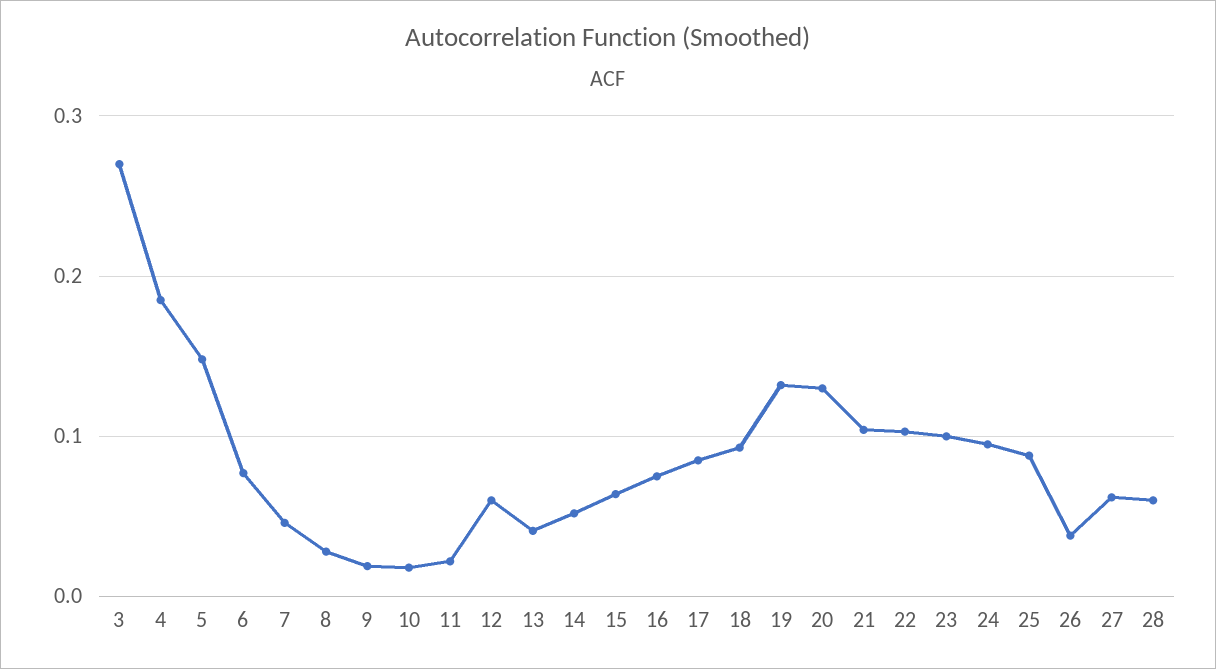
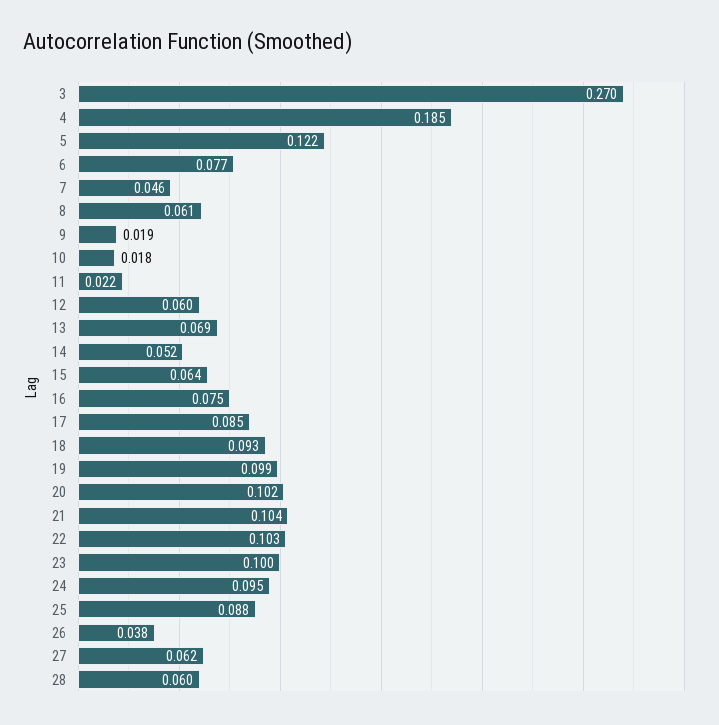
  {
    "3": 0.27,
    "4": 0.185,
-   "5": 0.15,
+   "5": 0.122,
    "6": 0.077,
    "7": 0.046,
-   "8": 0.03,
+   "8": 0.061,
    "9": 0.019,
    "10": 0.018,
    "11": 0.022,
    "12": 0.06,
-   "13": 0.04,
+   "13": 0.069,
    "14": 0.052,
    "15": 0.064,
    "16": 0.075,
    "17": 0.085,
    "18": 0.093,
-   "19": 0.13,
+   "19": 0.099,
-   "20": 0.13,
+   "20": 0.102,
    "21": 0.104,
    "22": 0.103,
    "23": 0.1,
    "24": 0.095,
    "25": 0.088,
    "26": 0.038,
    "27": 0.062,
    "28": 0.06
  }

